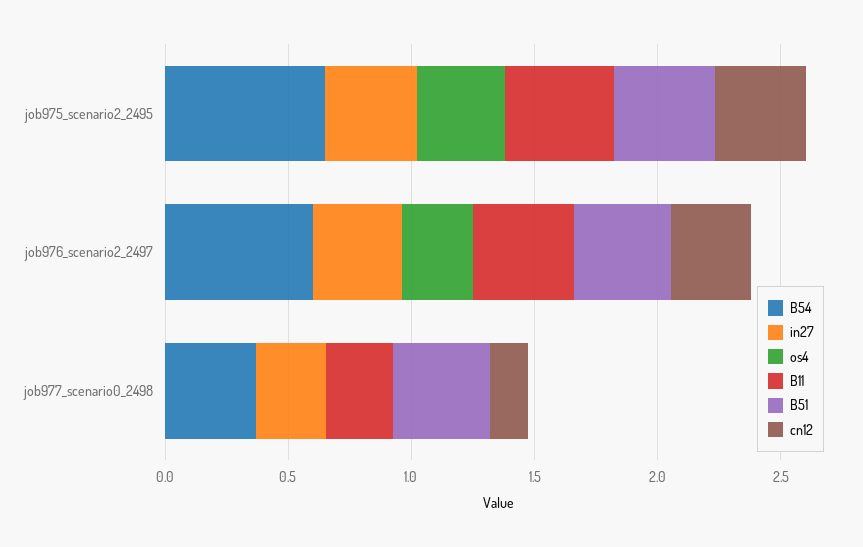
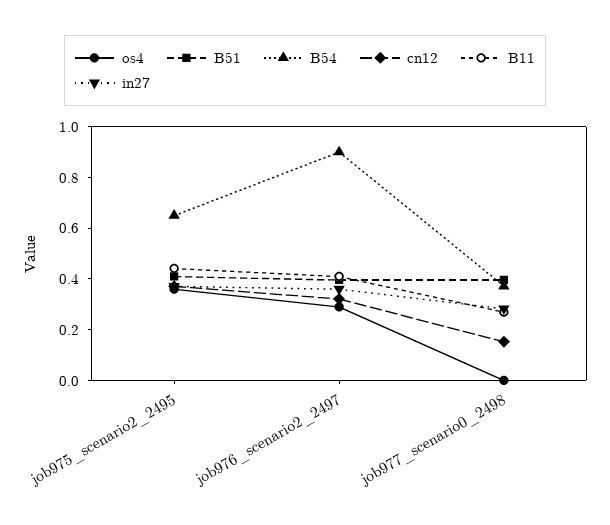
  {
    "B54": {
      "job975_scenario2_2495": 0.65,
-     "job976_scenario2_2497": 0.6,
+     "job976_scenario2_2497": 0.9,
      "job977_scenario0_2498": 0.35
    },
    "in27": {
      "job975_scenario2_2495": 0.35,
      "job976_scenario2_2497": 0.35,
      "job977_scenario0_2498": 0.3
    },
    "os4": {
      "job975_scenario2_2495": 0.35,
      "job976_scenario2_2497": 0.3,
      "job977_scenario0_2498": 0
    },
    "B11": {
      "job975_scenario2_2495": 0.45,
      "job976_scenario2_2497": 0.4,
      "job977_scenario0_2498": 0.25
    },
    "B51": {
      "job975_scenario2_2495": 0.4,
      "job976_scenario2_2497": 0.4,
      "job977_scenario0_2498": 0.4
    },
    "cn12": {
      "job975_scenario2_2495": 0.35,
      "job976_scenario2_2497": 0.3,
      "job977_scenario0_2498": 0.15
    }
  }

